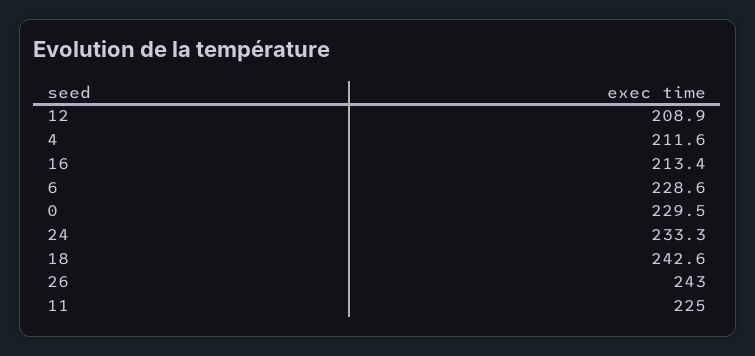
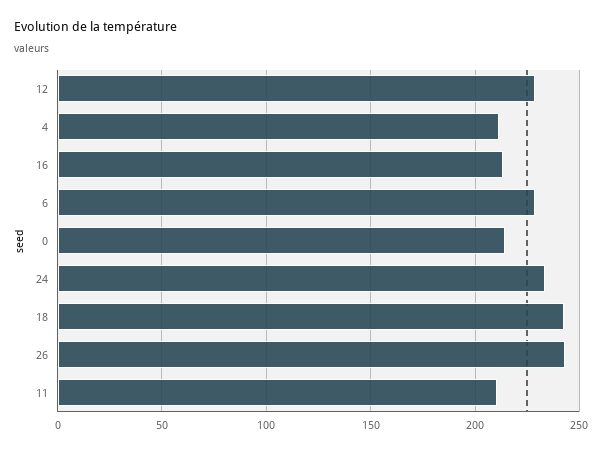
  {
-   "12": 208.9,
+   "12": 230,
    "4": 211.6,
    "16": 213.4,
    "6": 228.6,
-   "0": 229.5,
+   "0": 215,
    "24": 233.3,
    "18": 242.6,
    "26": 243,
-   "11": 225
+   "11": 210
  }

